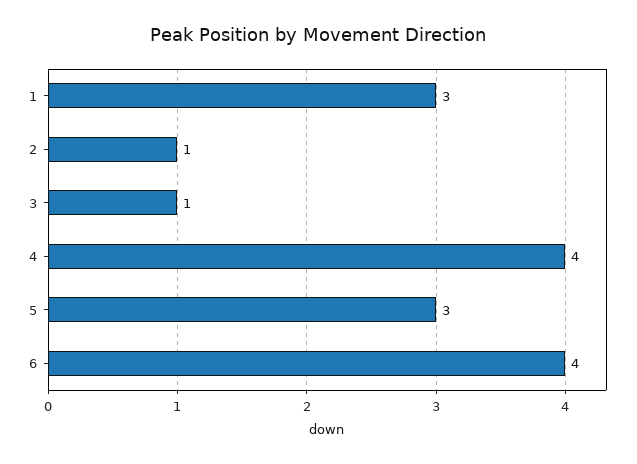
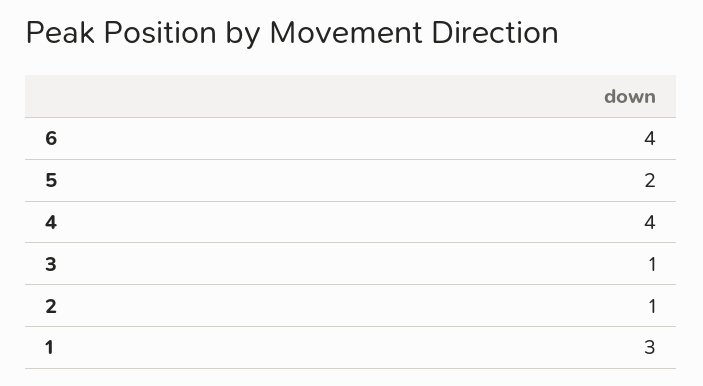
  {
    "1": 3,
    "2": 1,
    "3": 1,
    "4": 4,
-   "5": 3,
+   "5": 2,
    "6": 4
  }

